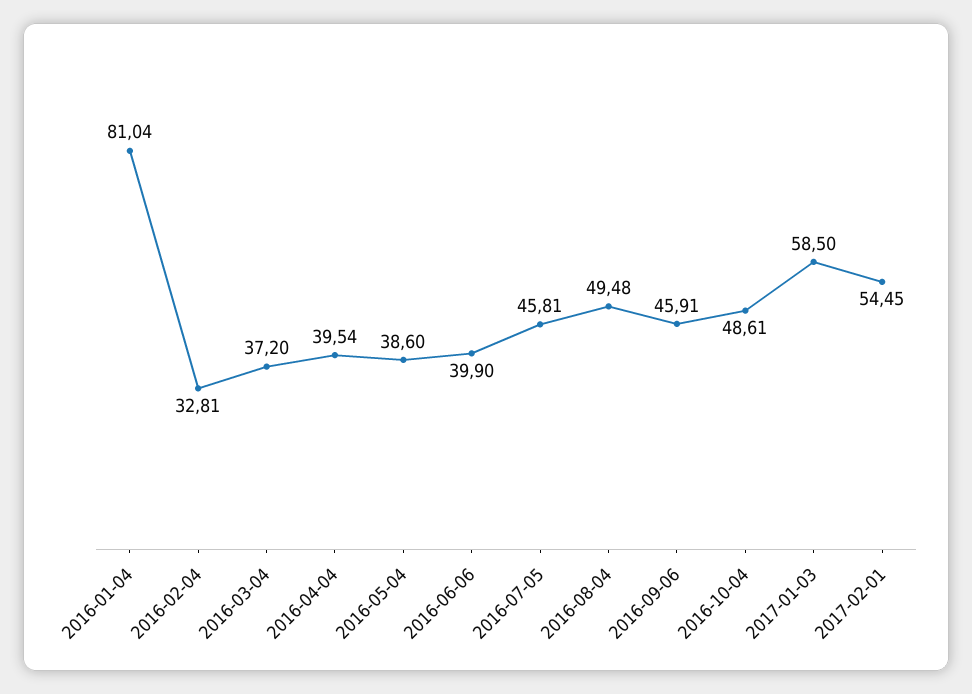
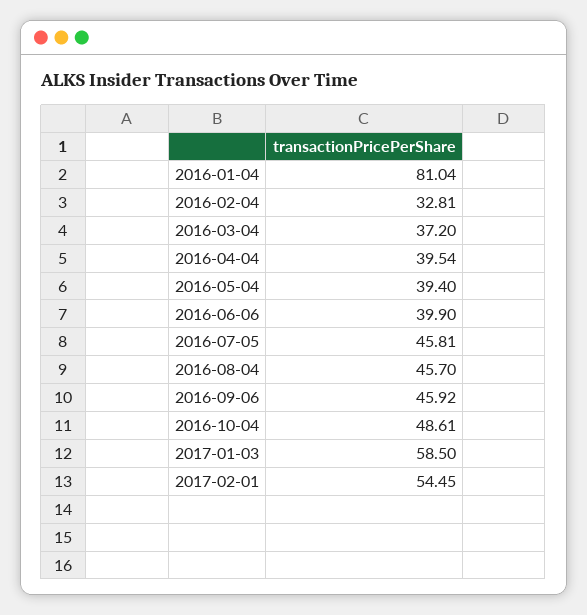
  {
    "2016-01-04": 81.04,
    "2016-02-04": 32.81,
    "2016-03-04": 37.2,
    "2016-04-04": 39.54,
-   "2016-05-04": 38.6,
+   "2016-05-04": 39.4,
    "2016-06-06": 39.9,
    "2016-07-05": 45.81,
-   "2016-08-04": 49.48,
+   "2016-08-04": 45.7,
-   "2016-09-06": 45.91,
+   "2016-09-06": 45.92,
    "2016-10-04": 48.61,
    "2017-01-03": 58.5,
    "2017-02-01": 54.45
  }

